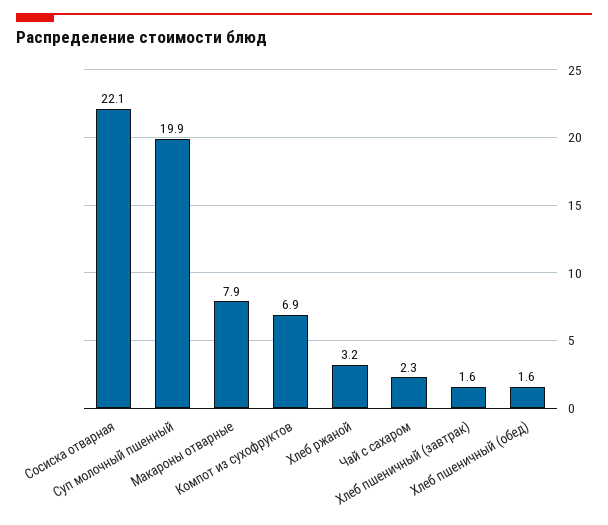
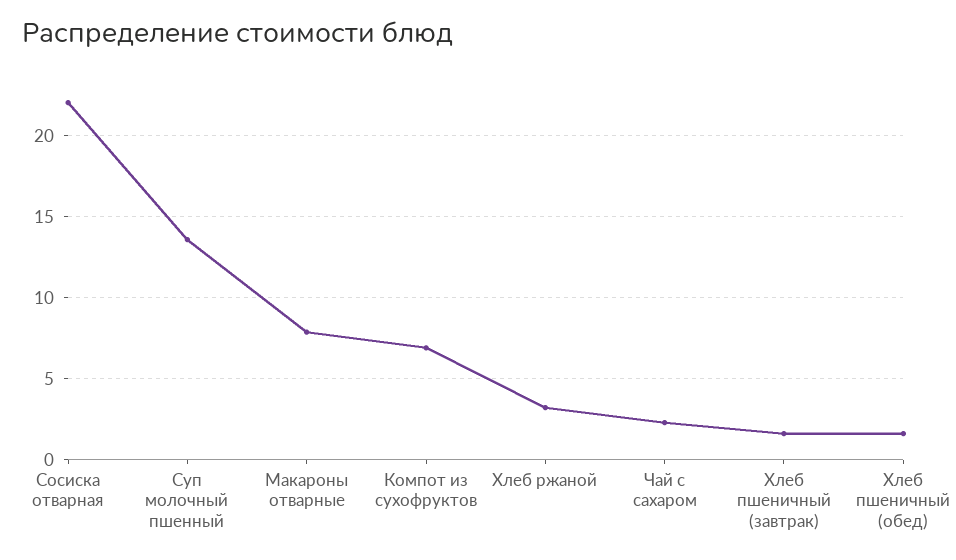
  {
    "Сосиска отварная": 22.1,
-   "Суп молочный пшенный": 19.9,
+   "Суп молочный пшенный": 13.5,
    "Макароны отварные": 7.9,
    "Компот из сухофруктов": 6.9,
    "Хлеб ржаной": 3.2,
    "Чай с сахаром": 2.3,
    "Хлеб пшеничный (завтрак)": 1.6,
    "Хлеб пшеничный (обед)": 1.6
  }

